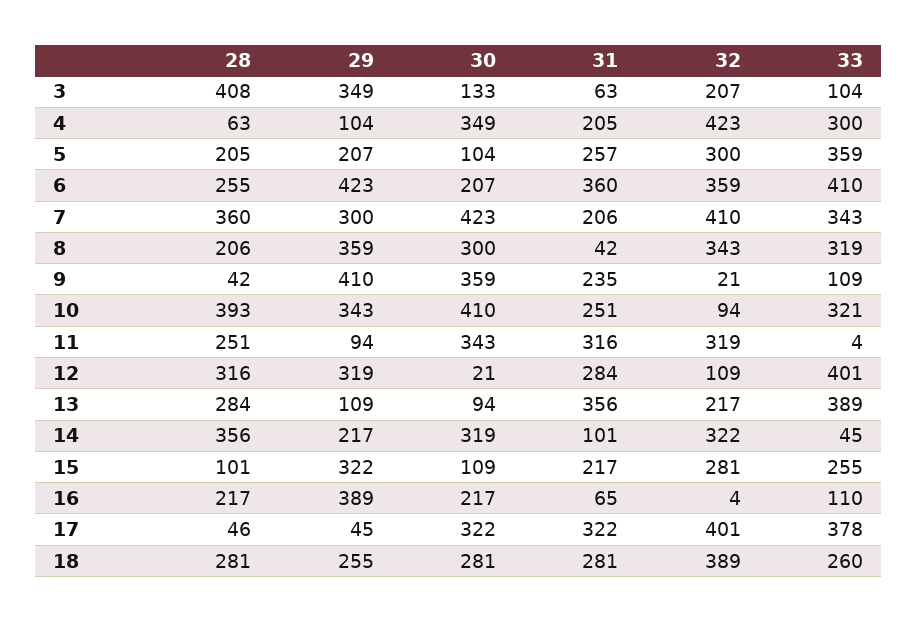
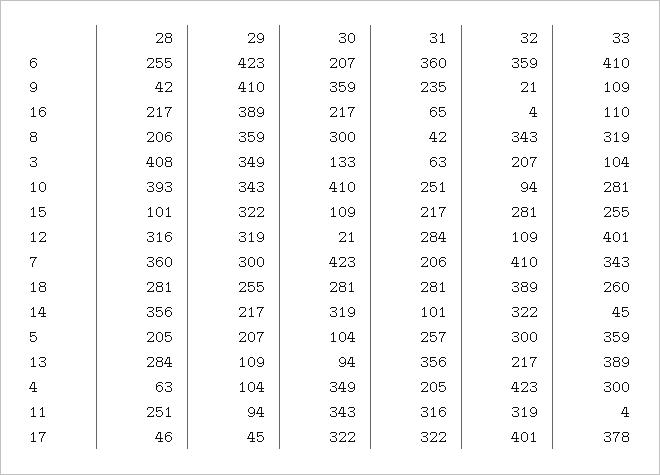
  {
    "28": {
      "3": 408,
      "4": 63,
      "5": 205,
      "6": 255,
      "7": 360,
      "8": 206,
      "9": 42,
      "10": 393,
      "11": 251,
      "12": 316,
      "13": 284,
      "14": 356,
      "15": 101,
      "16": 217,
      "17": 46,
      "18": 281
    },
    "29": {
      "3": 349,
      "4": 104,
      "5": 207,
      "6": 423,
      "7": 300,
      "8": 359,
      "9": 410,
      "10": 343,
      "11": 94,
      "12": 319,
      "13": 109,
      "14": 217,
      "15": 322,
      "16": 389,
      "17": 45,
      "18": 255
    },
    "30": {
      "3": 133,
      "4": 349,
      "5": 104,
      "6": 207,
      "7": 423,
      "8": 300,
      "9": 359,
      "10": 410,
      "11": 343,
      "12": 21,
      "13": 94,
      "14": 319,
      "15": 109,
      "16": 217,
      "17": 322,
      "18": 281
    },
    "31": {
      "3": 63,
      "4": 205,
      "5": 257,
      "6": 360,
      "7": 206,
      "8": 42,
      "9": 235,
      "10": 251,
      "11": 316,
      "12": 284,
      "13": 356,
      "14": 101,
      "15": 217,
      "16": 65,
      "17": 322,
      "18": 281
    },
    "32": {
      "3": 207,
      "4": 423,
      "5": 300,
      "6": 359,
      "7": 410,
      "8": 343,
      "9": 21,
      "10": 94,
      "11": 319,
      "12": 109,
      "13": 217,
      "14": 322,
      "15": 281,
      "16": 4,
      "17": 401,
      "18": 389
    },
    "33": {
      "3": 104,
      "4": 300,
      "5": 359,
      "6": 410,
      "7": 343,
      "8": 319,
      "9": 109,
-     "10": 321,
+     "10": 281,
      "11": 4,
      "12": 401,
      "13": 389,
      "14": 45,
      "15": 255,
      "16": 110,
      "17": 378,
      "18": 260
    }
  }

